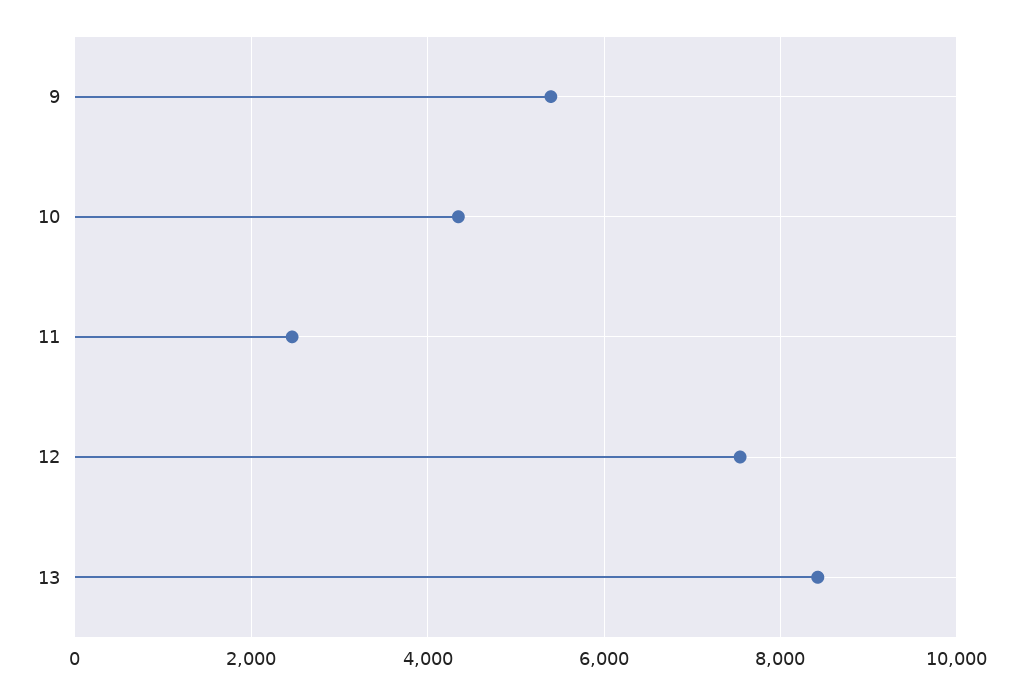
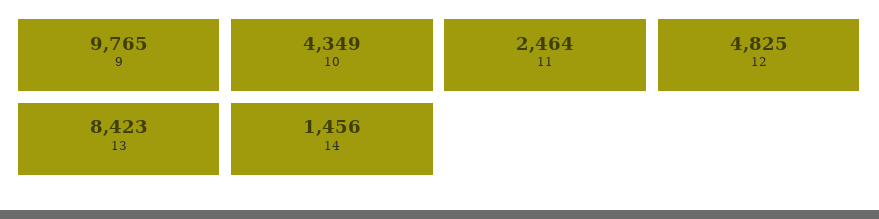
  {
-   "9": 5400,
+   "9": 9765,
    "10": 4349,
    "11": 2464,
-   "12": 7600,
+   "12": 4825,
-   "13": 8423
+   "13": 8423,
+   "14": 1456
  }

